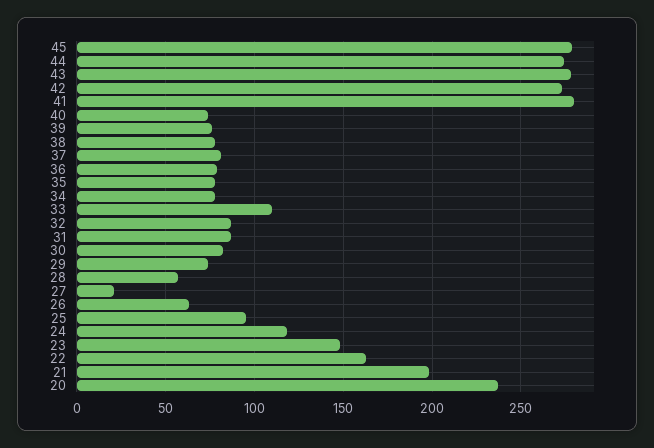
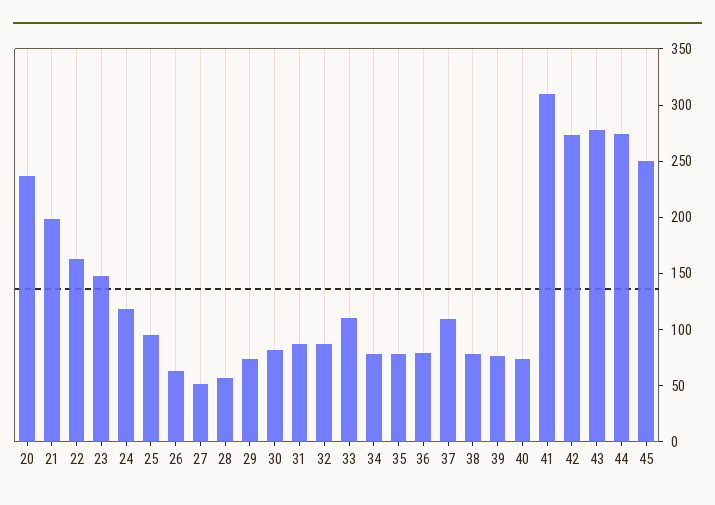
  {
-   "45": 280,
+   "45": 250,
    "44": 275,
    "43": 280,
    "42": 275,
-   "41": 280,
+   "41": 310,
    "40": 75,
    "39": 75,
    "38": 80,
-   "37": 80,
+   "37": 110,
    "36": 80,
    "35": 80,
    "34": 80,
    "33": 110,
    "32": 85,
    "31": 85,
    "30": 80,
    "29": 75,
    "28": 55,
-   "27": 20,
+   "27": 50,
    "26": 65,
    "25": 95,
    "24": 120,
    "23": 150,
    "22": 165,
    "21": 200,
    "20": 235
  }

